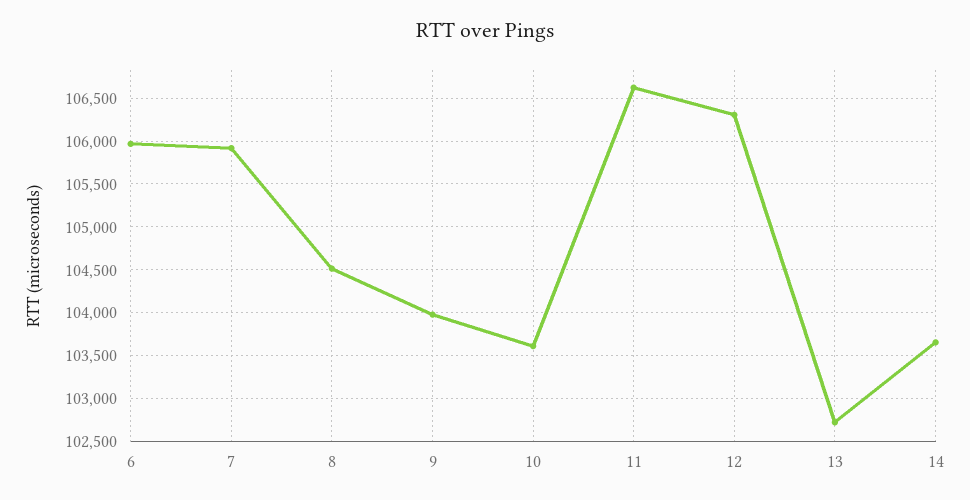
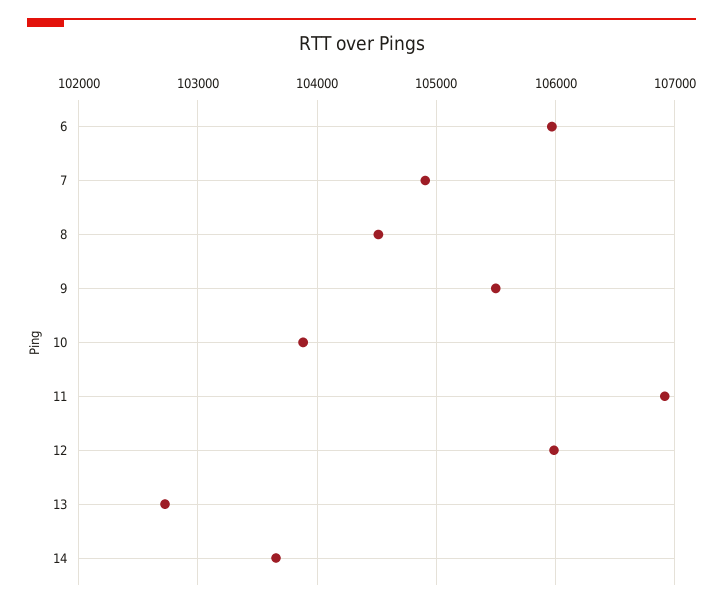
  {
    "6": 106000,
-   "7": 105900,
+   "7": 104900,
    "8": 104500,
-   "9": 104000,
+   "9": 105500,
-   "10": 103600,
+   "10": 103900,
-   "11": 106600,
+   "11": 106900,
-   "12": 106300,
+   "12": 106000,
    "13": 102700,
    "14": 103700
  }

